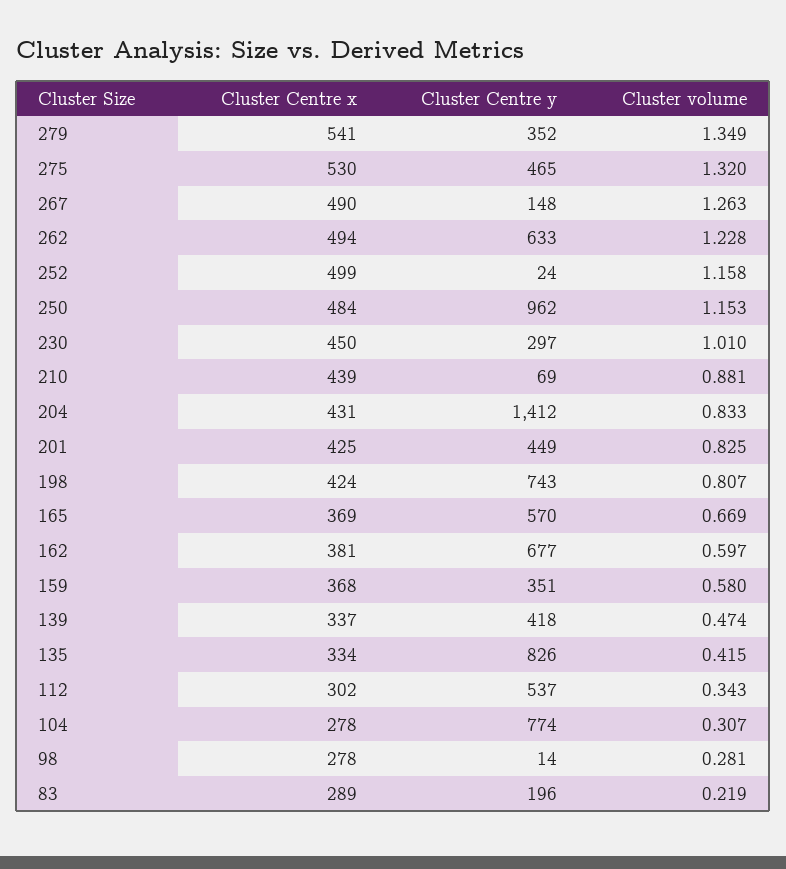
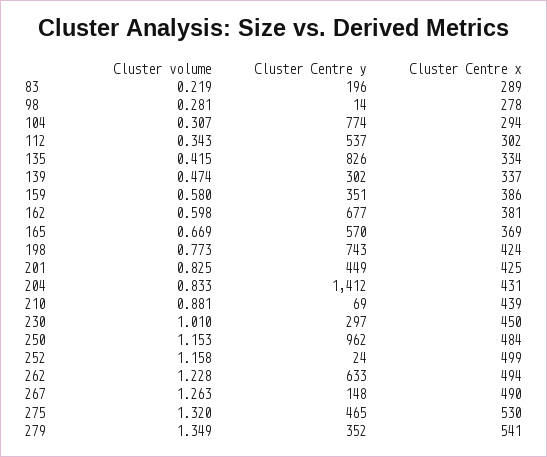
  {
    "Cluster Centre x": {
      "279": 541,
      "275": 530,
      "267": 490,
      "262": 494,
      "252": 499,
      "250": 484,
      "230": 450,
      "210": 439,
      "204": 431,
      "201": 425,
      "198": 424,
      "165": 369,
      "162": 381,
-     "159": 368,
+     "159": 386,
      "139": 337,
      "135": 334,
      "112": 302,
-     "104": 278,
+     "104": 294,
      "98": 278,
      "83": 289
    },
    "Cluster Centre y": {
      "279": 352,
      "275": 465,
      "267": 148,
      "262": 633,
      "252": 24,
      "250": 962,
      "230": 297,
      "210": 69,
      "204": 1412,
      "201": 449,
      "198": 743,
      "165": 570,
      "162": 677,
      "159": 351,
-     "139": 418,
+     "139": 302,
      "135": 826,
      "112": 537,
      "104": 774,
      "98": 14,
      "83": 196
    },
    "Cluster volume": {
      "279": 1.349,
      "275": 1.32,
      "267": 1.263,
      "262": 1.228,
      "252": 1.158,
      "250": 1.153,
      "230": 1.01,
      "210": 0.881,
      "204": 0.833,
      "201": 0.825,
-     "198": 0.807,
+     "198": 0.773,
      "165": 0.669,
-     "162": 0.597,
+     "162": 0.598,
      "159": 0.58,
      "139": 0.474,
      "135": 0.415,
      "112": 0.343,
      "104": 0.307,
      "98": 0.281,
      "83": 0.219
    }
  }

